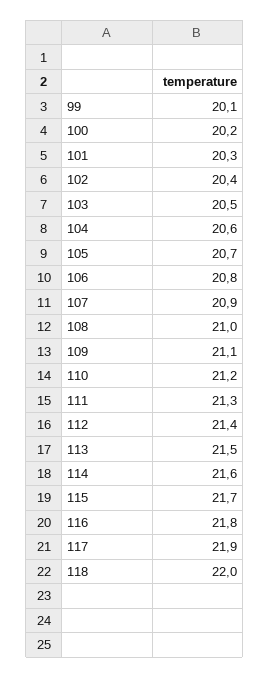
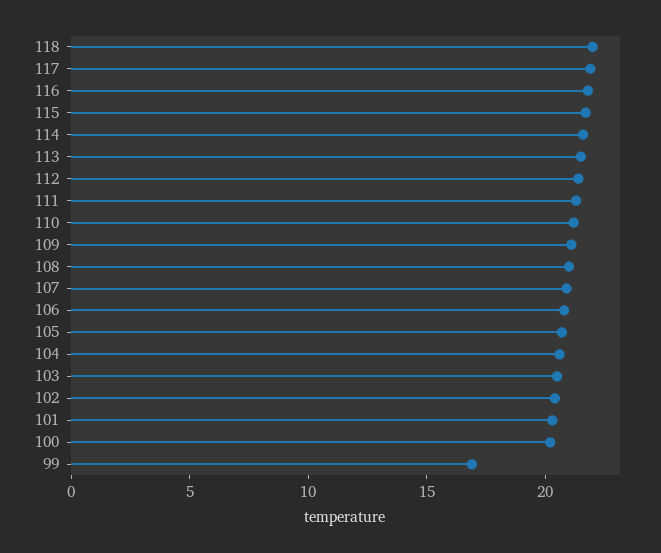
  {
-   "99": 20.1,
+   "99": 17,
    "100": 20.2,
    "101": 20.3,
    "102": 20.4,
    "103": 20.5,
    "104": 20.6,
    "105": 20.7,
    "106": 20.8,
    "107": 20.9,
    "108": 21,
    "109": 21.1,
    "110": 21.2,
    "111": 21.3,
    "112": 21.4,
    "113": 21.5,
    "114": 21.6,
    "115": 21.7,
    "116": 21.8,
    "117": 21.9,
    "118": 22
  }

